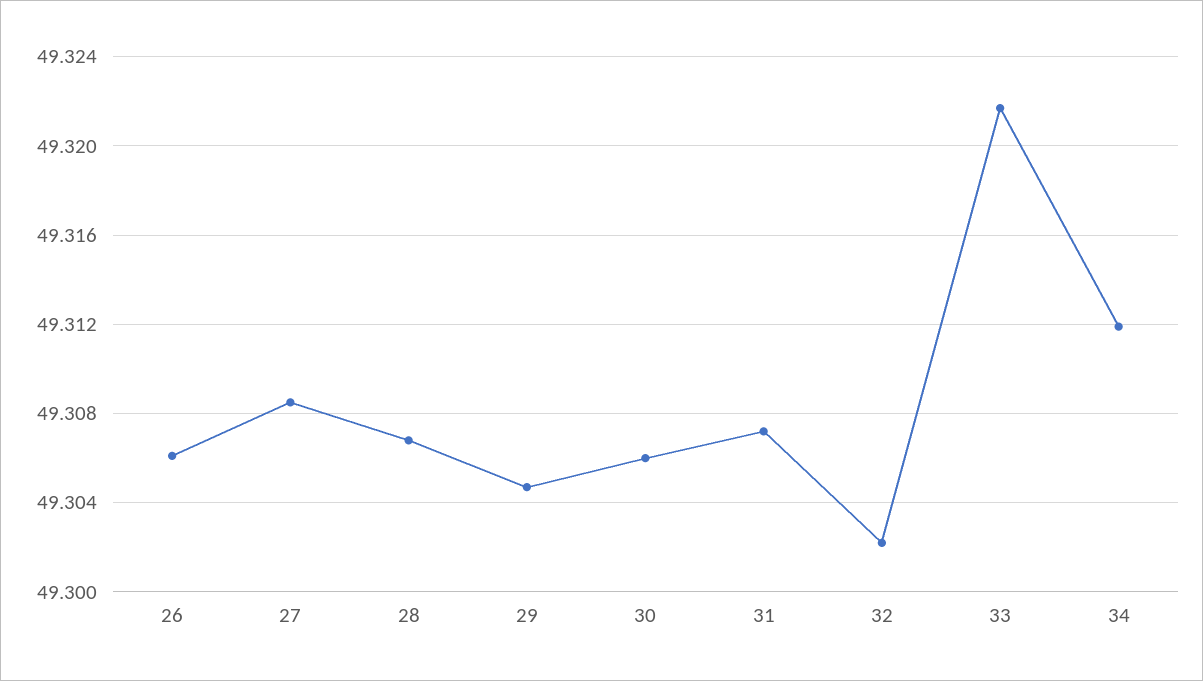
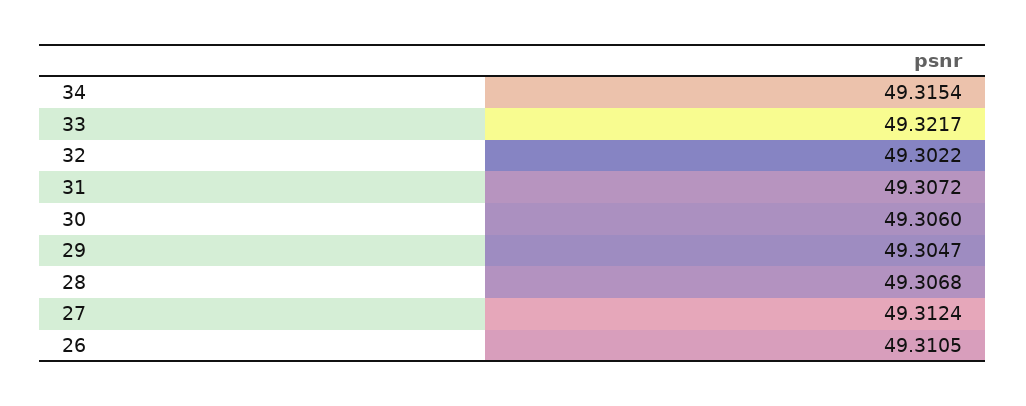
  {
-   "26": 49.306,
+   "26": 49.3105,
-   "27": 49.3085,
+   "27": 49.3124,
    "28": 49.3068,
    "29": 49.3047,
    "30": 49.306,
    "31": 49.3072,
    "32": 49.3022,
    "33": 49.3217,
-   "34": 49.312
+   "34": 49.3154
  }

